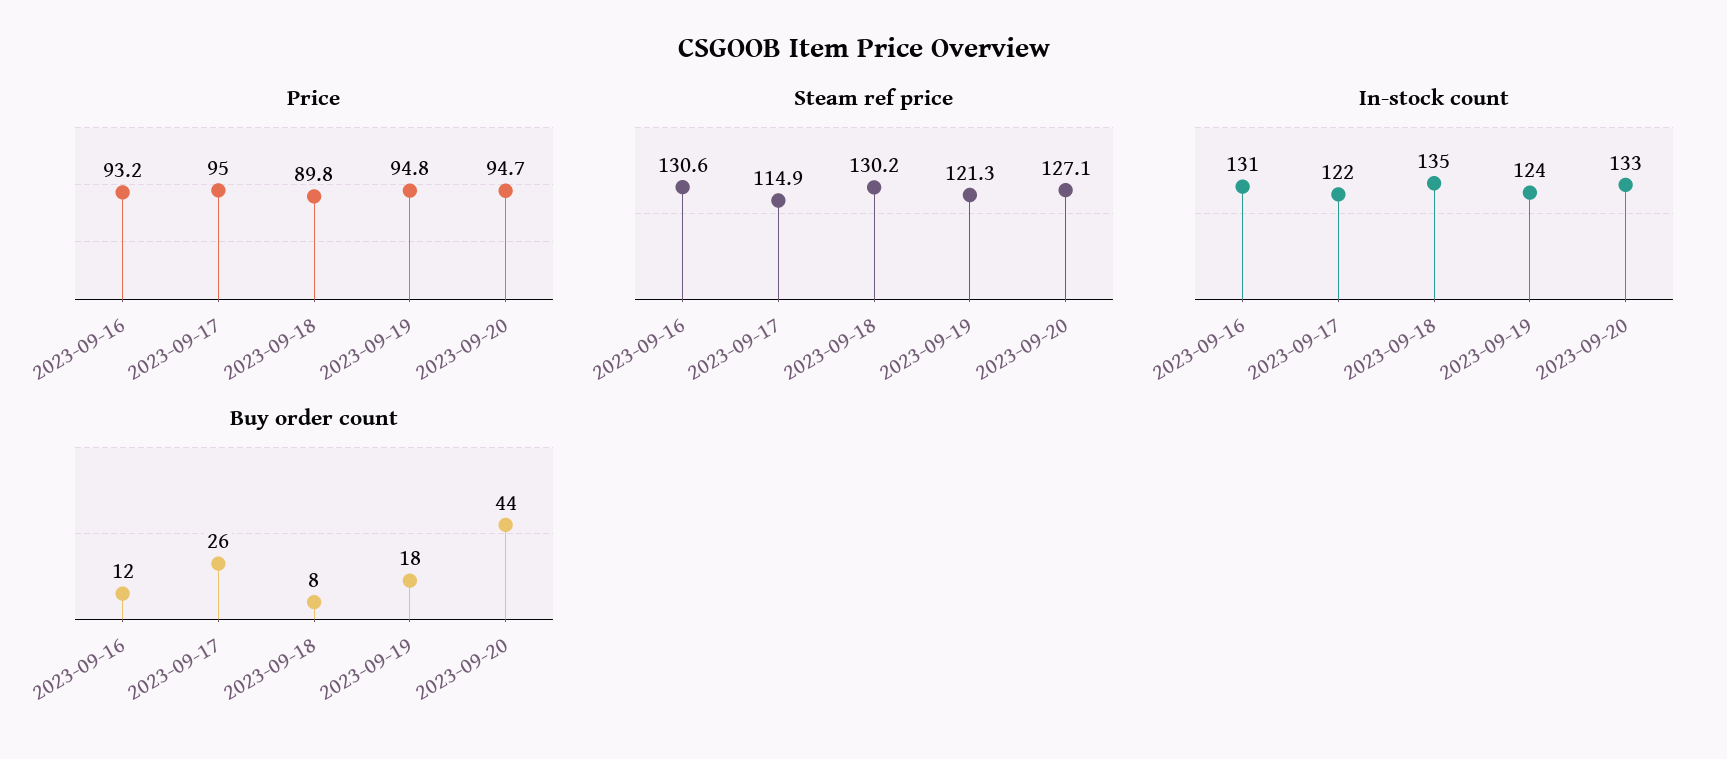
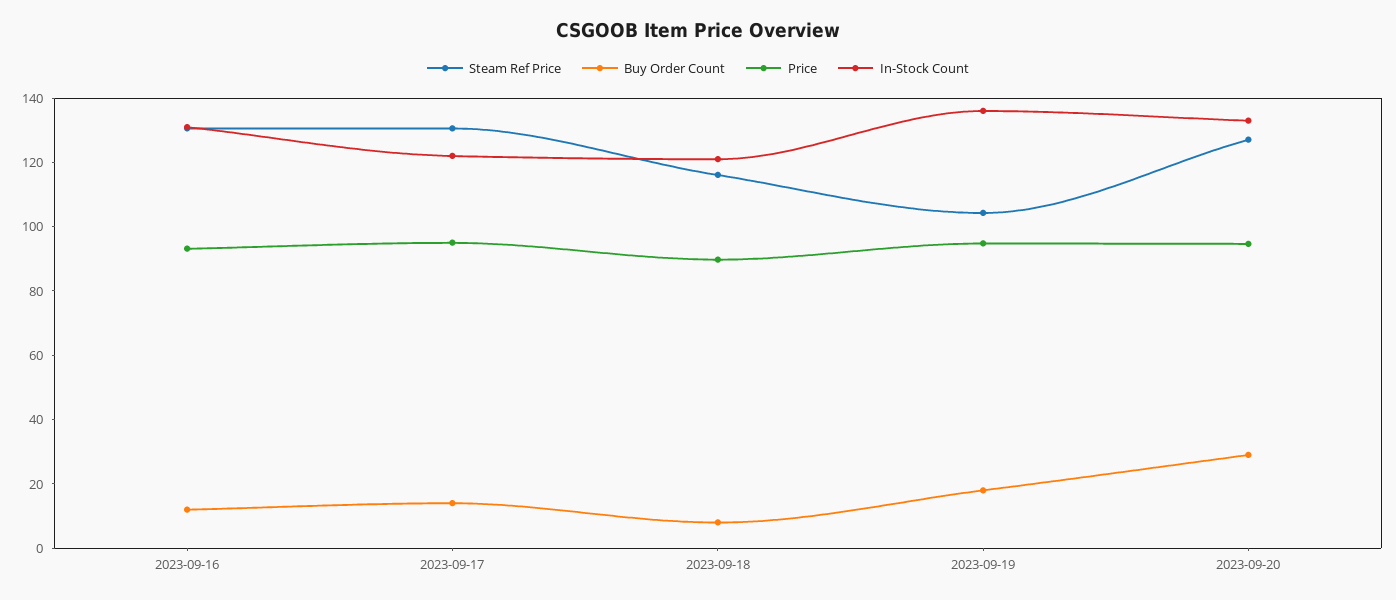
  {
    "Price": {
      "2023-09-16": 93.2,
      "2023-09-17": 95,
      "2023-09-18": 89.8,
      "2023-09-19": 94.8,
      "2023-09-20": 94.7
    },
    "Steam ref price": {
      "2023-09-16": 130.6,
-     "2023-09-17": 114.9,
+     "2023-09-17": 130,
-     "2023-09-18": 130.2,
+     "2023-09-18": 115,
-     "2023-09-19": 121.3,
+     "2023-09-19": 105,
      "2023-09-20": 127.1
    },
    "In-stock count": {
      "2023-09-16": 131,
      "2023-09-17": 122,
-     "2023-09-18": 135,
+     "2023-09-18": 120,
-     "2023-09-19": 124,
+     "2023-09-19": 135,
      "2023-09-20": 133
    },
    "Buy order count": {
      "2023-09-16": 12,
-     "2023-09-17": 26,
+     "2023-09-17": 15,
      "2023-09-18": 8,
      "2023-09-19": 18,
-     "2023-09-20": 44
+     "2023-09-20": 30
    }
  }

